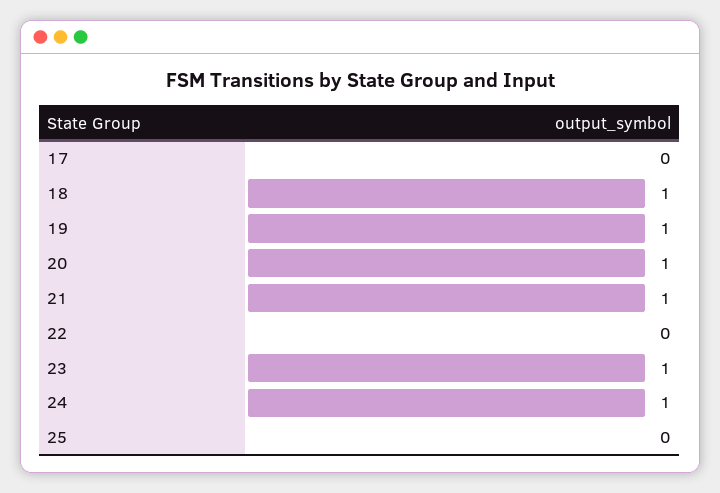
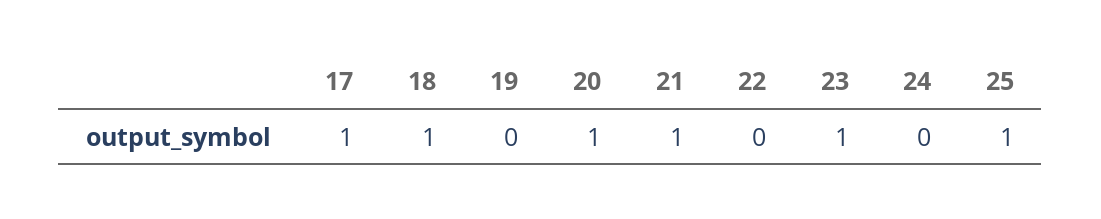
  {
-   "17": 0,
+   "17": 1,
    "18": 1,
-   "19": 1,
+   "19": 0,
    "20": 1,
    "21": 1,
    "22": 0,
    "23": 1,
-   "24": 1,
+   "24": 0,
-   "25": 0
+   "25": 1
  }

